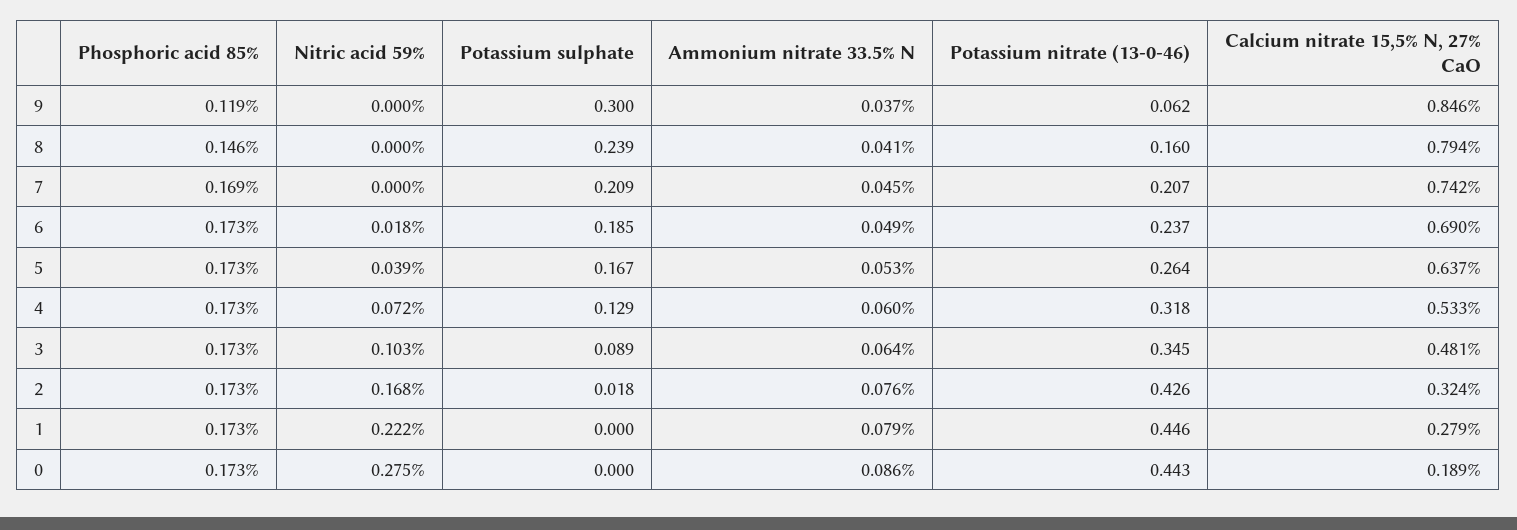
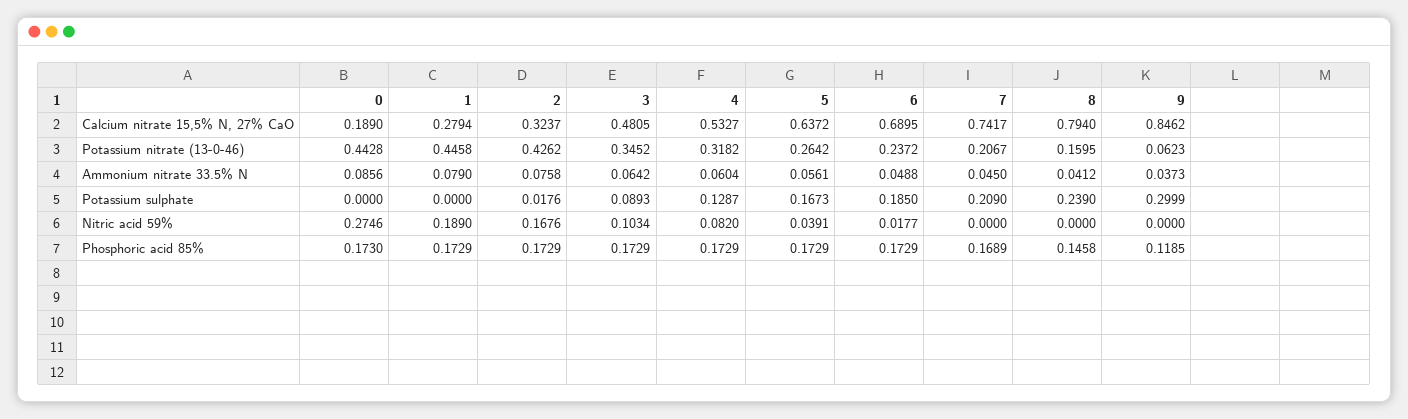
  {
    "Phosphoric acid 85%": {
      "9": 0.1185,
      "8": 0.1458,
      "7": 0.1689,
      "6": 0.1729,
      "5": 0.1729,
      "4": 0.1729,
      "3": 0.1729,
      "2": 0.1729,
      "1": 0.1729,
      "0": 0.173
    },
    "Nitric acid 59%": {
      "9": 0,
      "8": 0,
      "7": 0,
      "6": 0.0177,
      "5": 0.0391,
-     "4": 0.072,
+     "4": 0.082,
      "3": 0.1034,
      "2": 0.1676,
-     "1": 0.222,
+     "1": 0.189,
      "0": 0.2746
    },
    "Potassium sulphate": {
      "9": 0.2999,
      "8": 0.239,
      "7": 0.209,
      "6": 0.185,
      "5": 0.1673,
      "4": 0.1287,
      "3": 0.0893,
      "2": 0.0176,
      "1": 0,
      "0": 0
    },
    "Ammonium nitrate 33.5% N": {
      "9": 0.0373,
      "8": 0.0412,
      "7": 0.045,
      "6": 0.0488,
-     "5": 0.053,
+     "5": 0.0561,
      "4": 0.0604,
      "3": 0.0642,
      "2": 0.0758,
      "1": 0.079,
      "0": 0.0856
    },
    "Potassium nitrate (13-0-46)": {
      "9": 0.0623,
      "8": 0.1595,
      "7": 0.2067,
      "6": 0.2372,
      "5": 0.2642,
      "4": 0.3182,
      "3": 0.3452,
      "2": 0.4262,
      "1": 0.4458,
      "0": 0.4428
    },
    "Calcium nitrate 15,5% N, 27% CaO": {
      "9": 0.8462,
      "8": 0.794,
      "7": 0.7417,
      "6": 0.6895,
      "5": 0.6372,
      "4": 0.5327,
      "3": 0.4805,
      "2": 0.3237,
      "1": 0.2794,
      "0": 0.189
    }
  }

